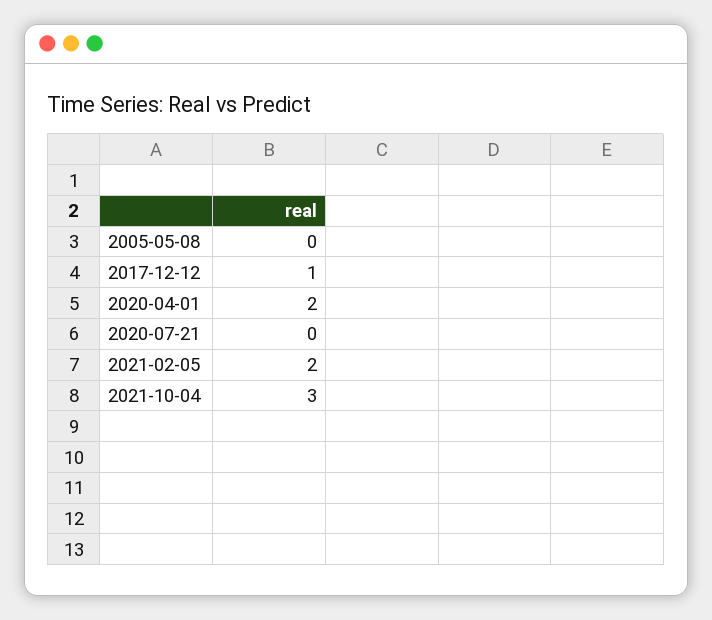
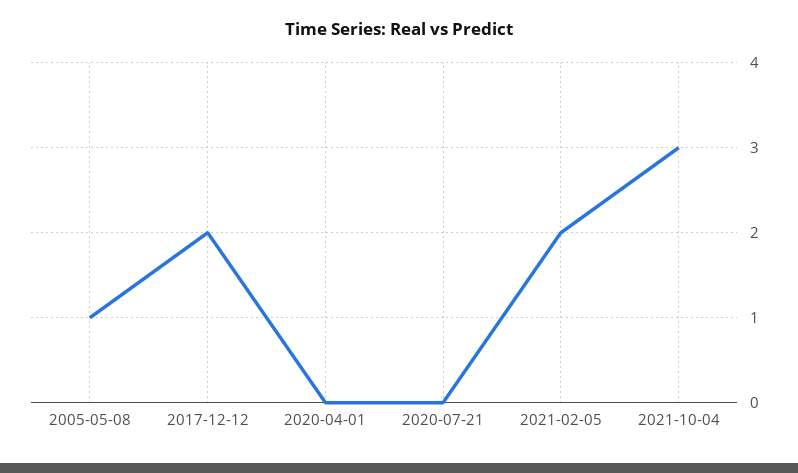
  {
-   "2005-05-08": 0,
+   "2005-05-08": 1,
-   "2017-12-12": 1,
+   "2017-12-12": 2,
-   "2020-04-01": 2,
+   "2020-04-01": 0,
    "2020-07-21": 0,
    "2021-02-05": 2,
    "2021-10-04": 3
  }

